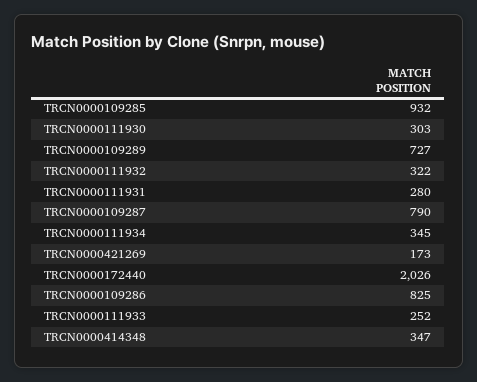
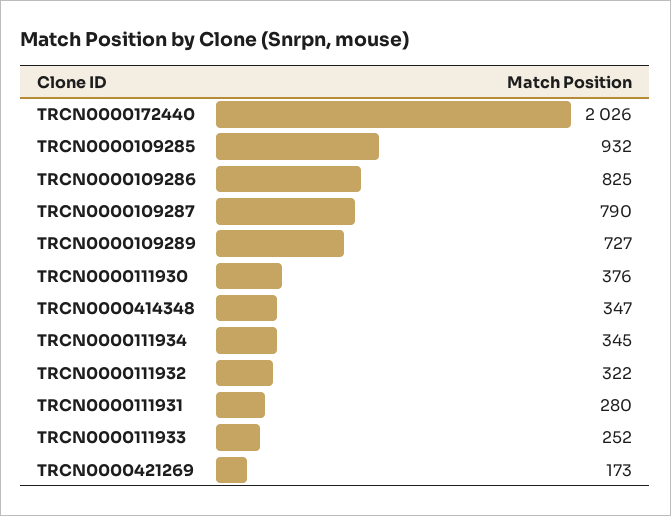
  {
    "TRCN0000109285": 932,
-   "TRCN0000111930": 303,
+   "TRCN0000111930": 376,
    "TRCN0000109289": 727,
    "TRCN0000111932": 322,
    "TRCN0000111931": 280,
    "TRCN0000109287": 790,
    "TRCN0000111934": 345,
    "TRCN0000421269": 173,
    "TRCN0000172440": 2026,
    "TRCN0000109286": 825,
    "TRCN0000111933": 252,
    "TRCN0000414348": 347
  }

